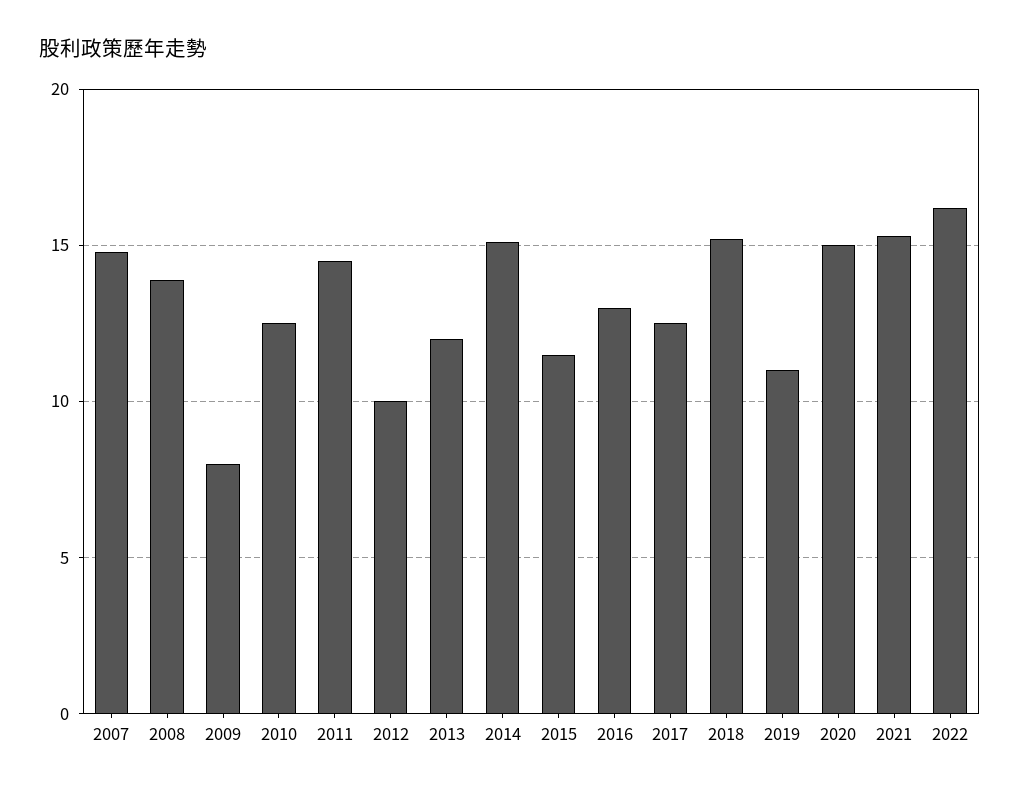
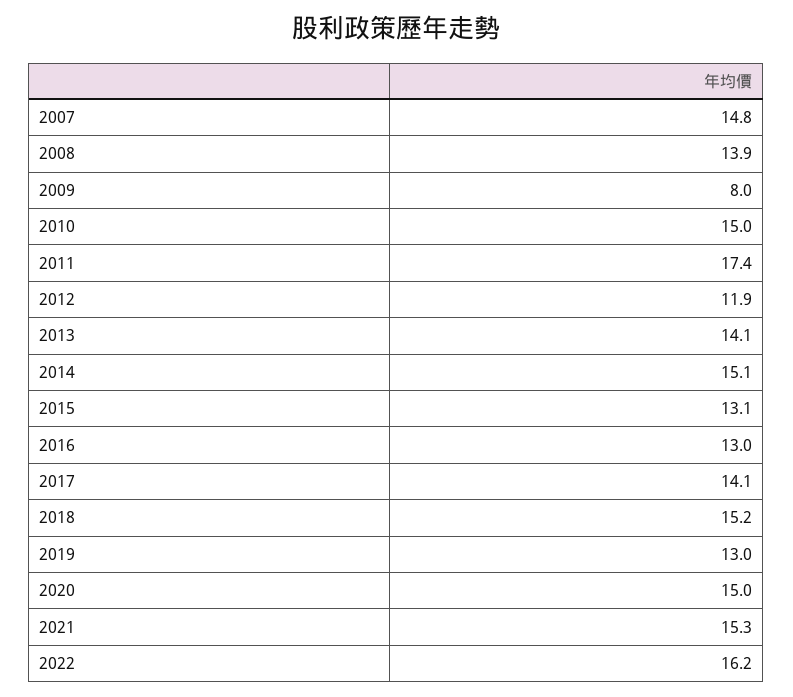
  {
    "2007": 14.8,
    "2008": 13.9,
    "2009": 8,
-   "2010": 12.5,
+   "2010": 15,
-   "2011": 14.5,
+   "2011": 17.4,
-   "2012": 10,
+   "2012": 11.9,
-   "2013": 12,
+   "2013": 14.1,
    "2014": 15.1,
-   "2015": 11.5,
+   "2015": 13.1,
    "2016": 13,
-   "2017": 12.5,
+   "2017": 14.1,
    "2018": 15.2,
-   "2019": 11,
+   "2019": 13,
    "2020": 15,
    "2021": 15.3,
    "2022": 16.2
  }

